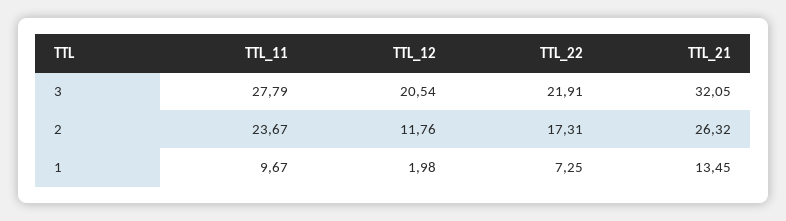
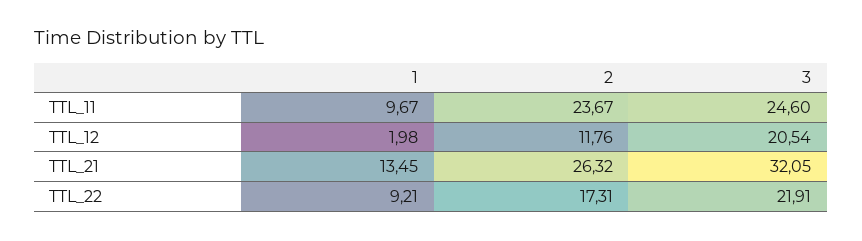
  {
    "TTL_11": {
-     "3": 27.79,
+     "3": 24.6,
      "2": 23.67,
      "1": 9.67
    },
    "TTL_12": {
      "3": 20.54,
      "2": 11.76,
      "1": 1.98
    },
    "TTL_22": {
      "3": 21.91,
      "2": 17.31,
-     "1": 7.25
+     "1": 9.21
    },
    "TTL_21": {
      "3": 32.05,
      "2": 26.32,
      "1": 13.45
    }
  }

